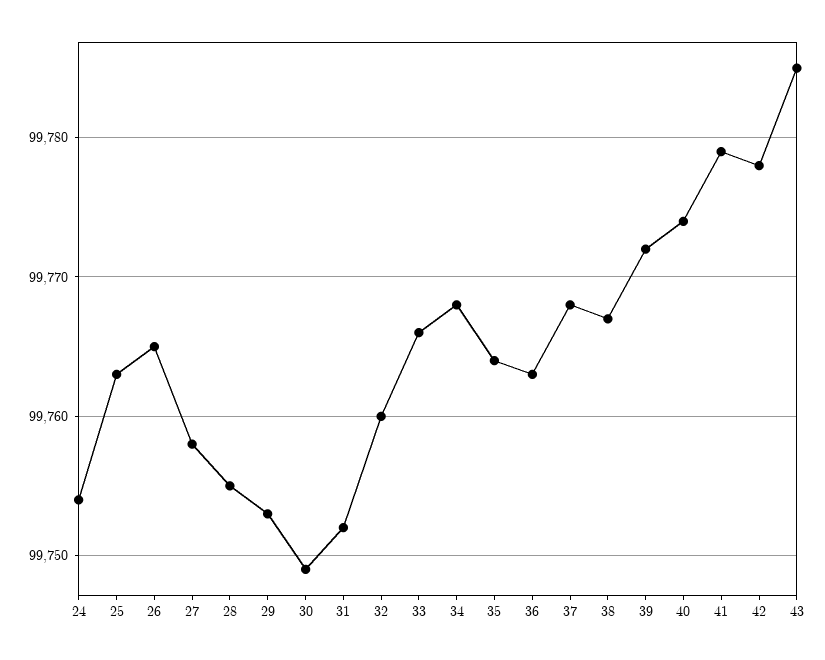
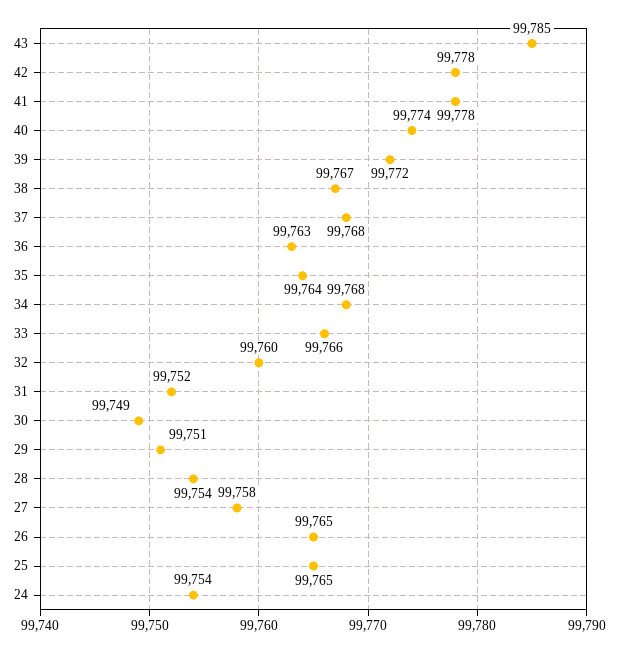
  {
    "24": 99754,
-   "25": 99763,
+   "25": 99765,
    "26": 99765,
    "27": 99758,
-   "28": 99755,
+   "28": 99754,
-   "29": 99753,
+   "29": 99751,
    "30": 99749,
    "31": 99752,
    "32": 99760,
    "33": 99766,
    "34": 99768,
    "35": 99764,
    "36": 99763,
    "37": 99768,
    "38": 99767,
    "39": 99772,
    "40": 99774,
-   "41": 99779,
+   "41": 99778,
    "42": 99778,
    "43": 99785
  }

